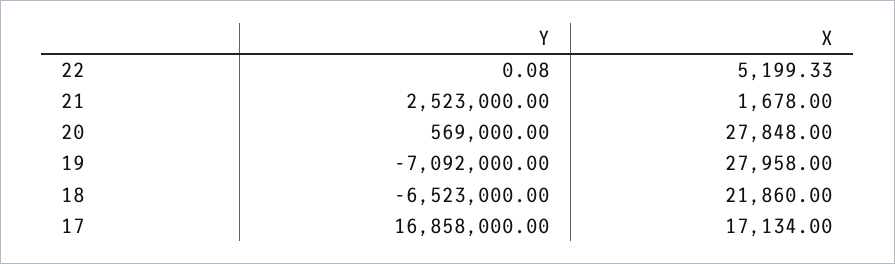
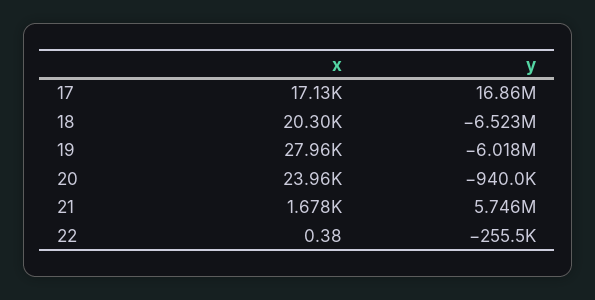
  {
    "Y": {
-     "22": 0.08,
+     "22": -255500,
-     "21": 2523000,
+     "21": 5746000,
-     "20": 569000,
+     "20": -940000,
-     "19": -7092000,
+     "19": -6018000,
      "18": -6523000,
      "17": 16858000
    },
    "X": {
-     "22": 5199.33,
+     "22": 0.38,
      "21": 1678,
-     "20": 27848,
+     "20": 23960,
      "19": 27958,
-     "18": 21860,
+     "18": 20300,
      "17": 17134
    }
  }

